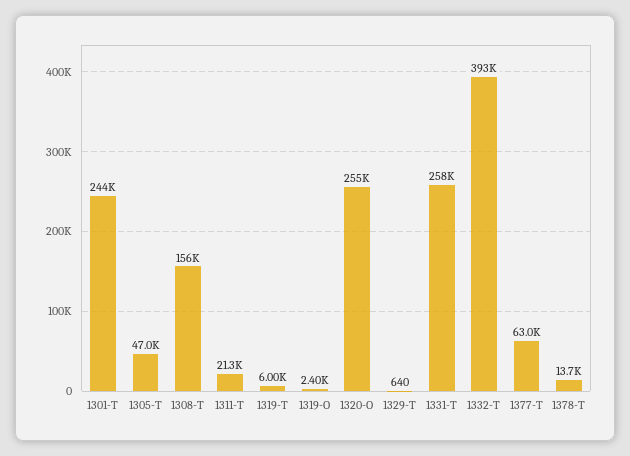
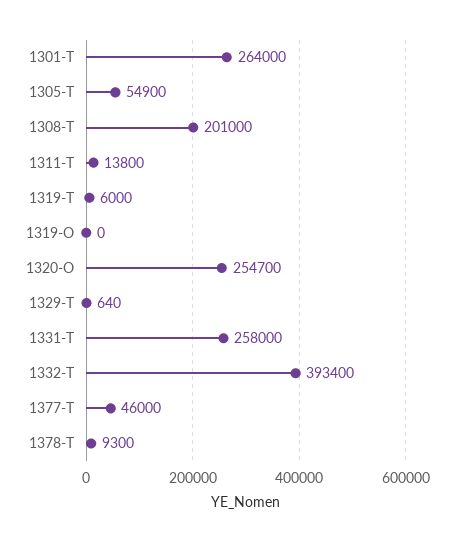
  {
-   "1301-T": 244000,
+   "1301-T": 264000,
-   "1305-T": 47000,
+   "1305-T": 54900,
-   "1308-T": 156000,
+   "1308-T": 201000,
-   "1311-T": 21300,
+   "1311-T": 13800,
    "1319-T": 6000,
-   "1319-O": 2400,
+   "1319-O": 0,
    "1320-O": 254700,
    "1329-T": 640,
    "1331-T": 258000,
    "1332-T": 393400,
-   "1377-T": 63000,
+   "1377-T": 46000,
-   "1378-T": 13700
+   "1378-T": 9300
  }

